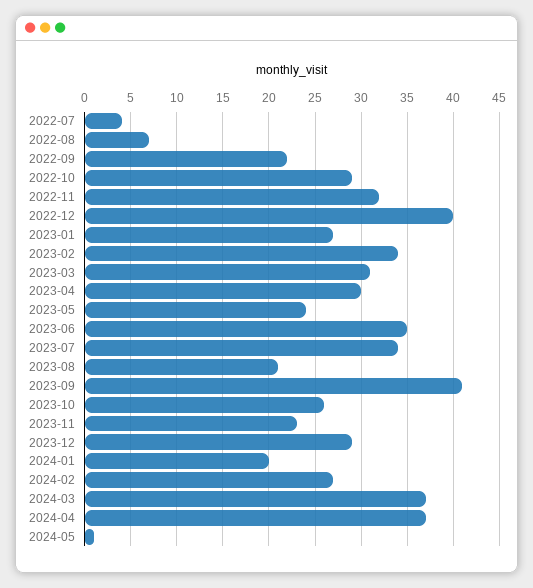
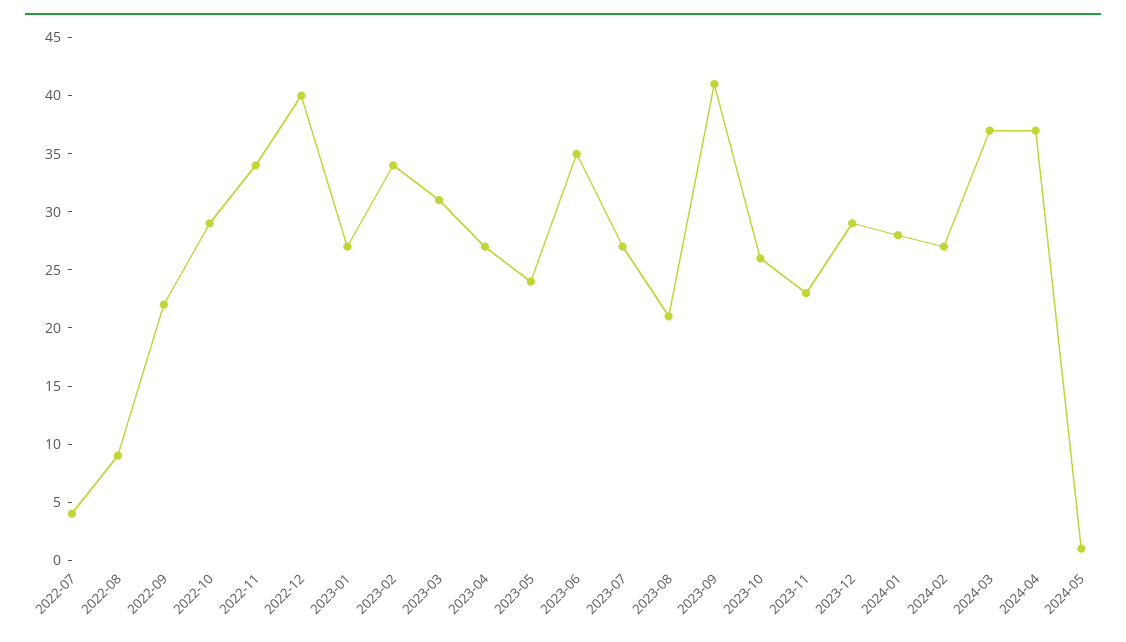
  {
    "2022-07": 4,
-   "2022-08": 7,
+   "2022-08": 9,
    "2022-09": 22,
    "2022-10": 29,
-   "2022-11": 32,
+   "2022-11": 34,
    "2022-12": 40,
    "2023-01": 27,
    "2023-02": 34,
    "2023-03": 31,
-   "2023-04": 30,
+   "2023-04": 27,
    "2023-05": 24,
    "2023-06": 35,
-   "2023-07": 34,
+   "2023-07": 27,
    "2023-08": 21,
    "2023-09": 41,
    "2023-10": 26,
    "2023-11": 23,
    "2023-12": 29,
-   "2024-01": 20,
+   "2024-01": 28,
    "2024-02": 27,
    "2024-03": 37,
    "2024-04": 37,
    "2024-05": 1
  }

